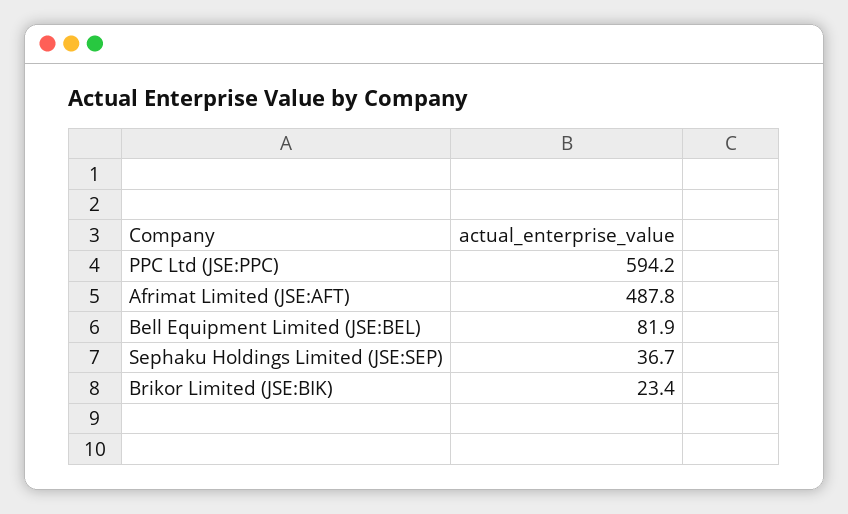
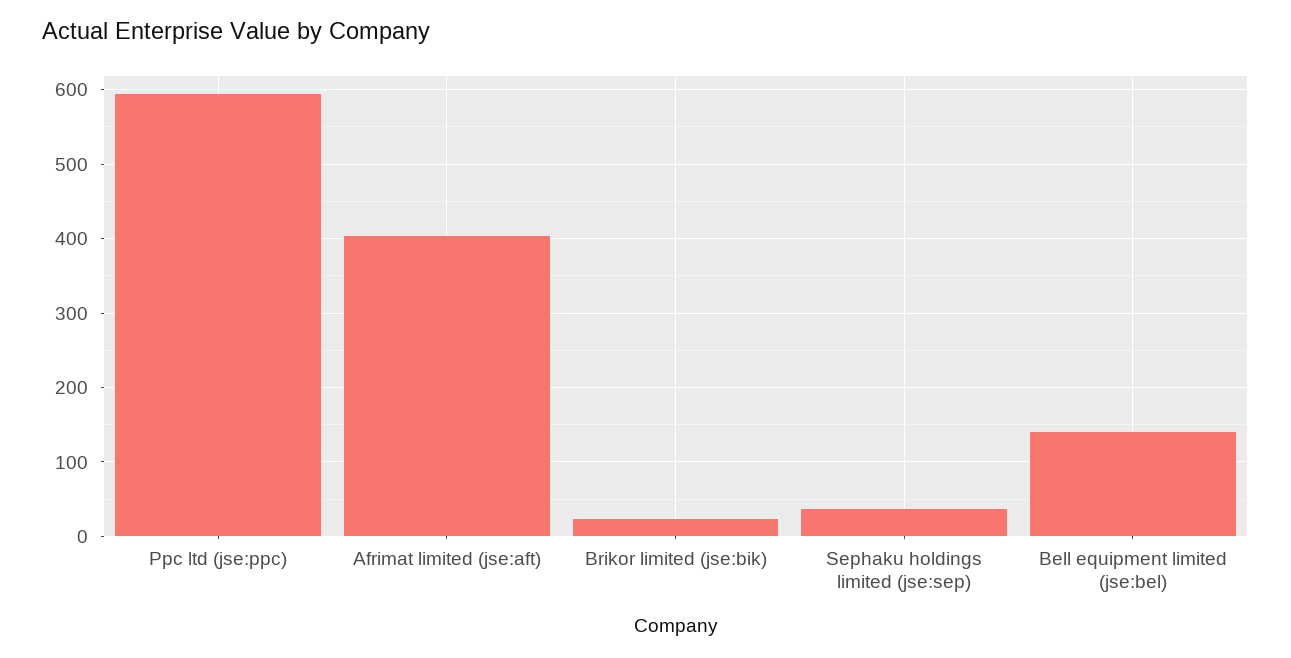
  {
    "PPC Ltd (JSE:PPC)": 594.2,
-   "Afrimat Limited (JSE:AFT)": 487.8,
+   "Afrimat Limited (JSE:AFT)": 400,
-   "Bell Equipment Limited (JSE:BEL)": 81.9,
+   "Bell Equipment Limited (JSE:BEL)": 140,
    "Sephaku Holdings Limited (JSE:SEP)": 36.7,
    "Brikor Limited (JSE:BIK)": 23.4
  }

